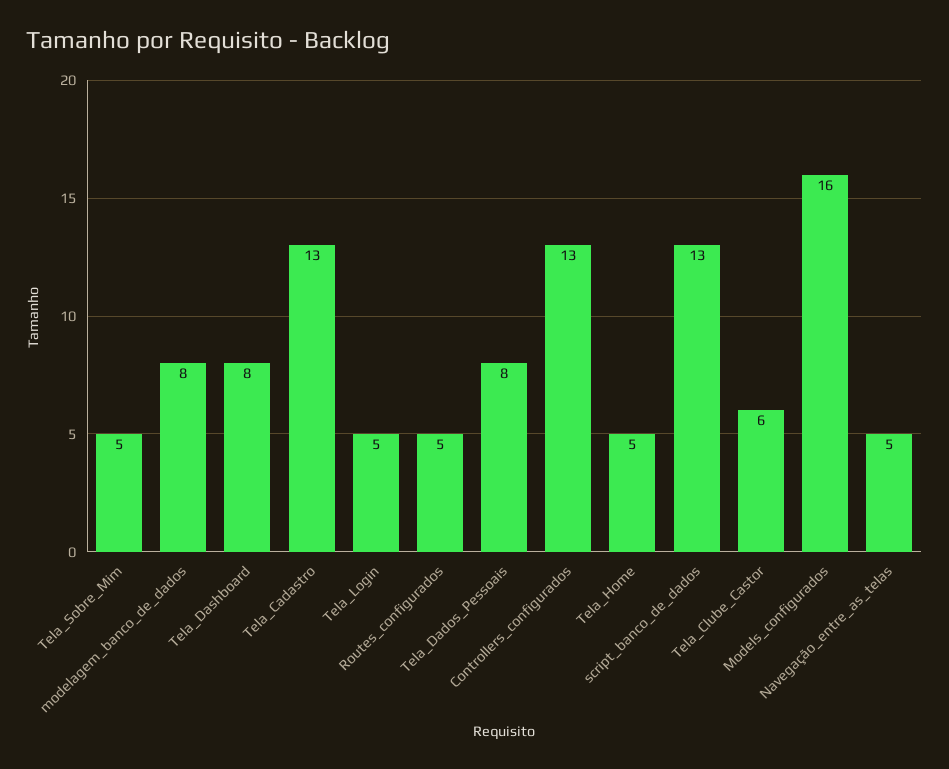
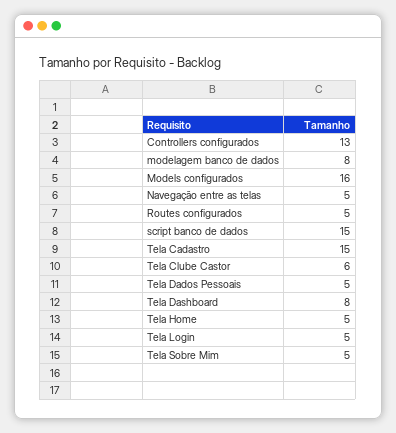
  {
    "Tela_Sobre_Mim": 5,
    "modelagem_banco_de_dados": 8,
    "Tela_Dashboard": 8,
-   "Tela_Cadastro": 13,
+   "Tela_Cadastro": 15,
    "Tela_Login": 5,
    "Routes_configurados": 5,
-   "Tela_Dados_Pessoais": 8,
+   "Tela_Dados_Pessoais": 5,
    "Controllers_configurados": 13,
    "Tela_Home": 5,
-   "script_banco_de_dados": 13,
+   "script_banco_de_dados": 15,
    "Tela_Clube_Castor": 6,
    "Models_configurados": 16,
    "Navegação_entre_as_telas": 5
  }

